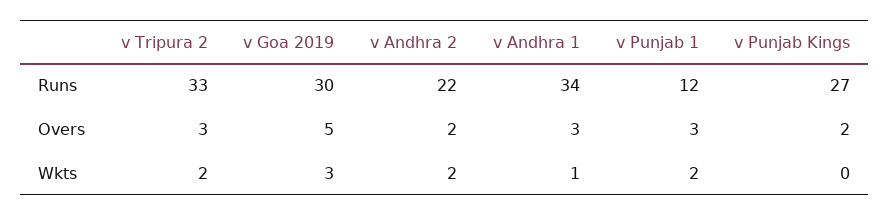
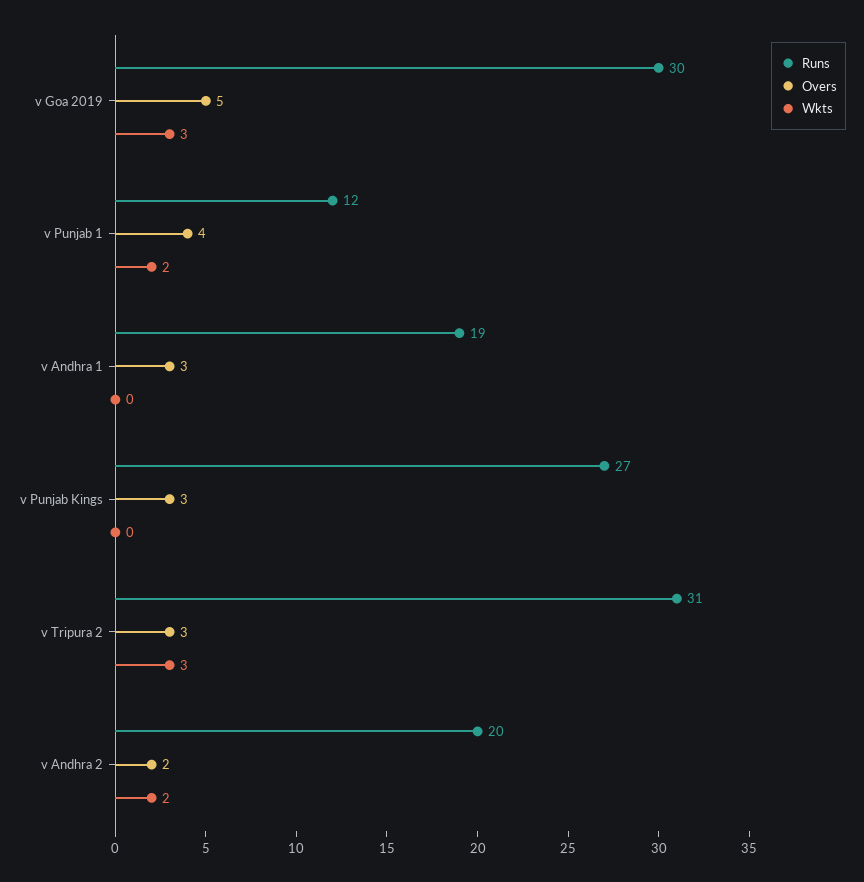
  {
    "Runs": {
-     "v Tripura 2": 33,
+     "v Tripura 2": 31,
      "v Goa 2019": 30,
-     "v Andhra 2": 22,
+     "v Andhra 2": 20,
-     "v Andhra 1": 34,
+     "v Andhra 1": 19,
      "v Punjab 1": 12,
      "v Punjab Kings": 27
    },
    "Overs": {
      "v Tripura 2": 3,
      "v Goa 2019": 5,
      "v Andhra 2": 2,
      "v Andhra 1": 3,
-     "v Punjab 1": 3,
+     "v Punjab 1": 4,
-     "v Punjab Kings": 2
+     "v Punjab Kings": 3
    },
    "Wkts": {
-     "v Tripura 2": 2,
+     "v Tripura 2": 3,
      "v Goa 2019": 3,
      "v Andhra 2": 2,
-     "v Andhra 1": 1,
+     "v Andhra 1": 0,
      "v Punjab 1": 2,
      "v Punjab Kings": 0
    }
  }

